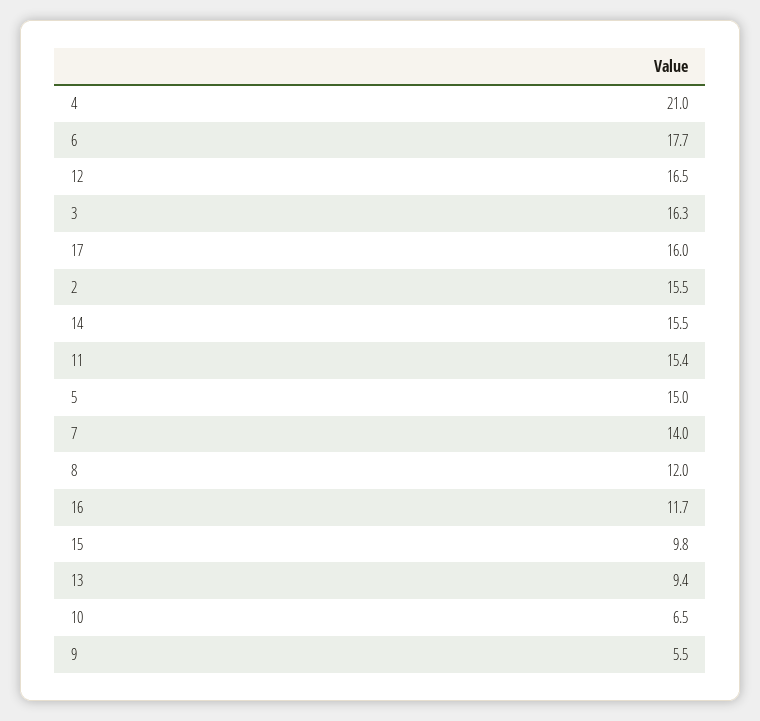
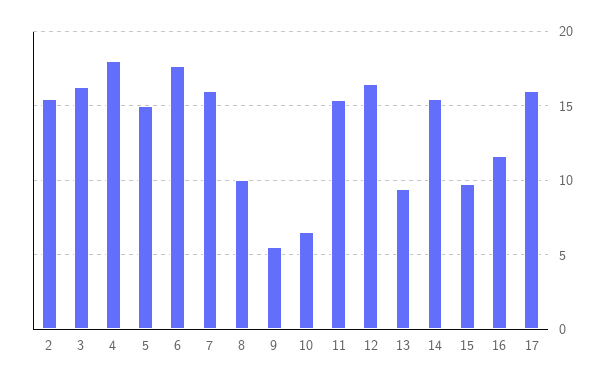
  {
-   "4": 21,
+   "4": 18,
    "6": 17.7,
    "12": 16.5,
    "3": 16.3,
    "17": 16,
    "2": 15.5,
    "14": 15.5,
    "11": 15.4,
    "5": 15,
-   "7": 14,
+   "7": 16,
-   "8": 12,
+   "8": 10,
    "16": 11.7,
    "15": 9.8,
    "13": 9.4,
    "10": 6.5,
    "9": 5.5
  }

